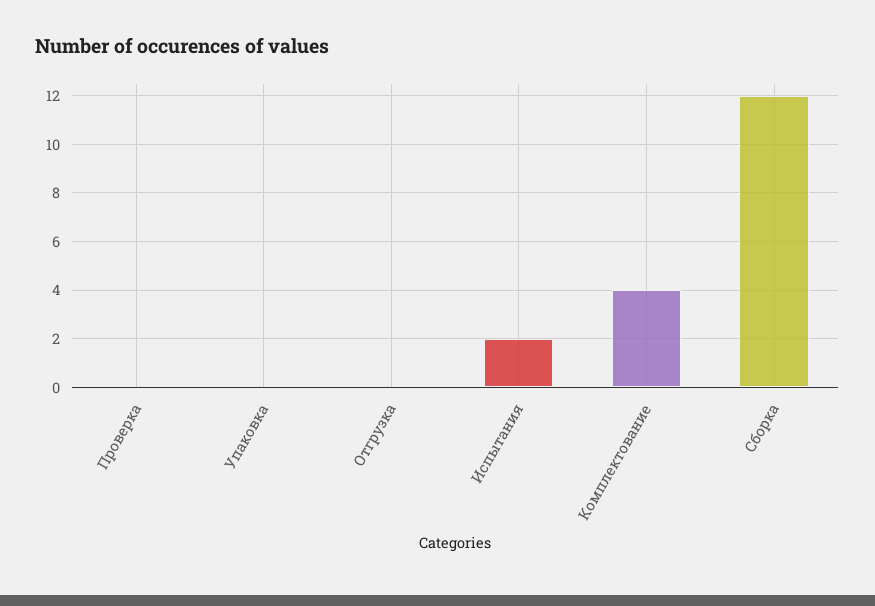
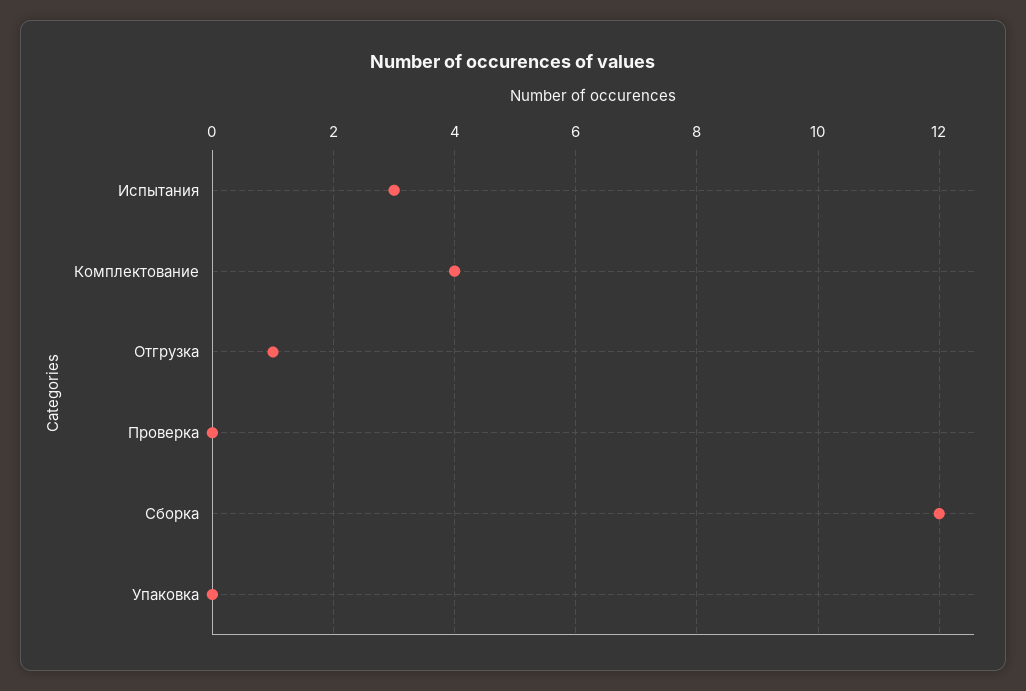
  {
    "Проверка": 0,
    "Упаковка": 0,
-   "Отгрузка": 0,
+   "Отгрузка": 1,
-   "Испытания": 2,
+   "Испытания": 3,
    "Комплектование": 4,
    "Сборка": 12
  }

